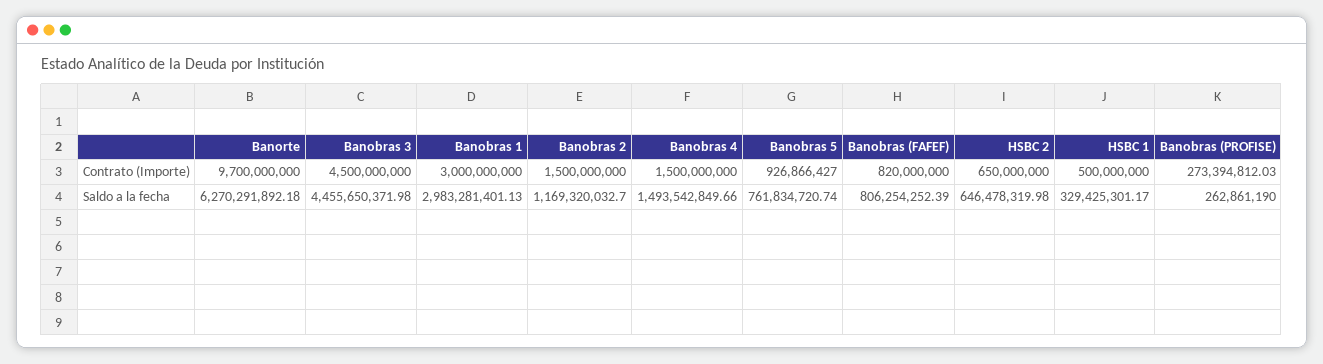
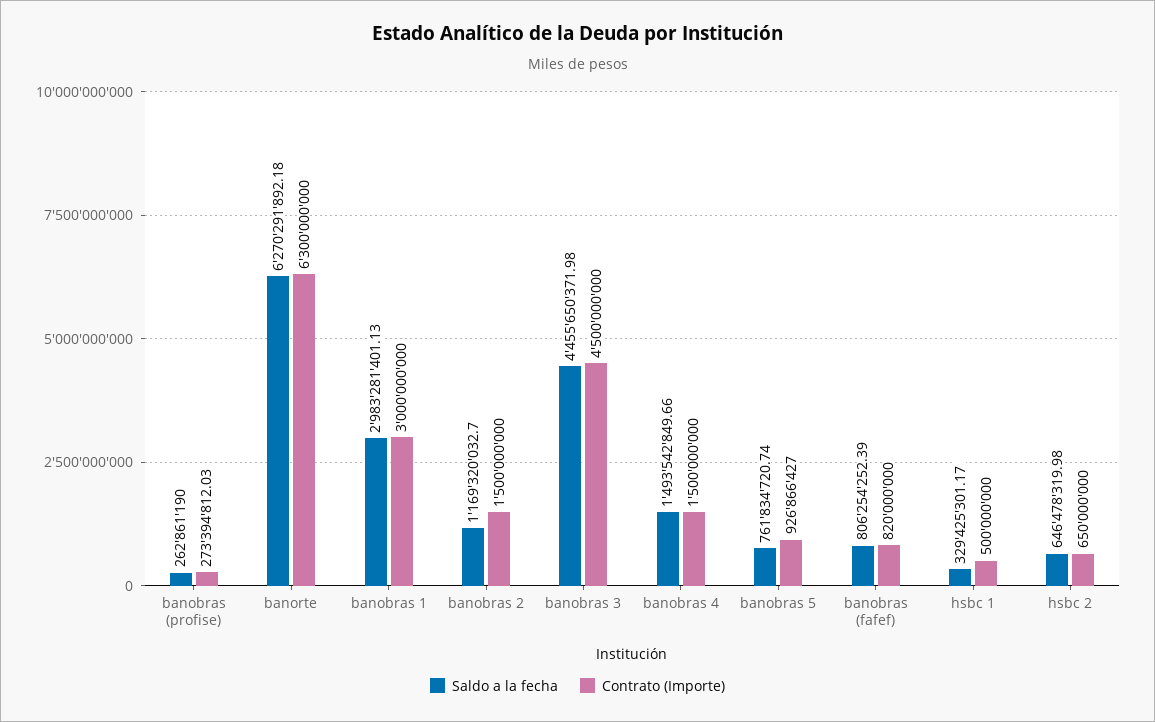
  {
    "Contrato (Importe)": {
-     "Banorte": 9700000000,
+     "Banorte": 6300000000,
      "Banobras 3": 4500000000,
      "Banobras 1": 3000000000,
      "Banobras 2": 1500000000,
      "Banobras 4": 1500000000,
      "Banobras 5": 926866427,
      "Banobras (FAFEF)": 820000000,
      "HSBC 2": 650000000,
      "HSBC 1": 500000000,
      "Banobras (PROFISE)": 273394812.03
    },
    "Saldo a la fecha": {
      "Banorte": 6270291892.18,
      "Banobras 3": 4455650371.98,
      "Banobras 1": 2983281401.13,
      "Banobras 2": 1169320032.7,
      "Banobras 4": 1493542849.66,
      "Banobras 5": 761834720.74,
      "Banobras (FAFEF)": 806254252.39,
      "HSBC 2": 646478319.98,
      "HSBC 1": 329425301.17,
      "Banobras (PROFISE)": 262861190
    }
  }

